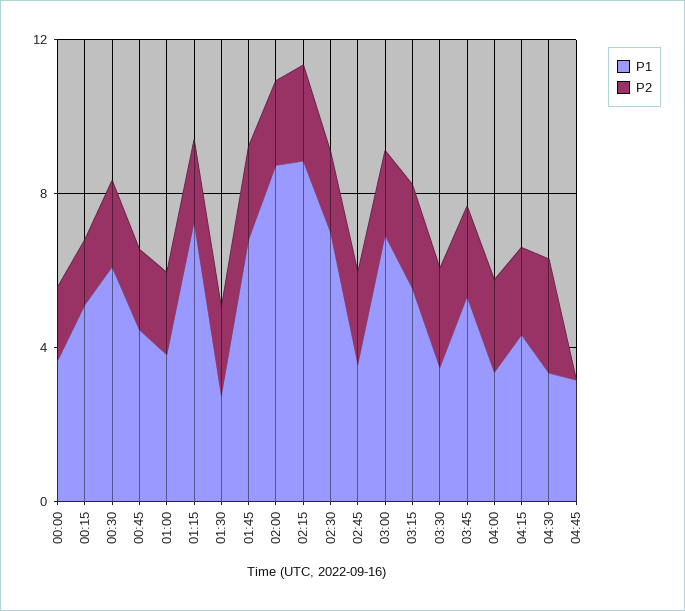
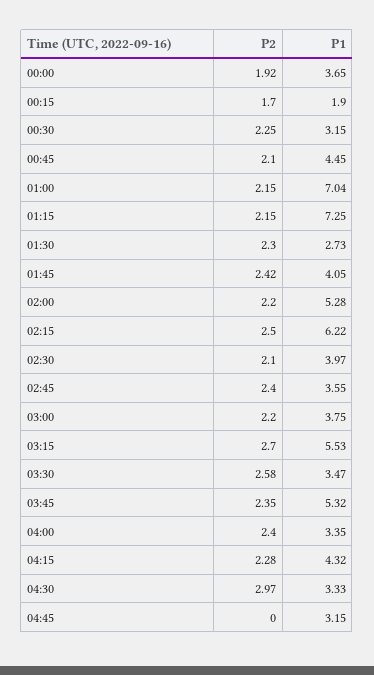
  {
    "P1": {
      "00:00": 3.65,
-     "00:15": 5,
+     "00:15": 1.9,
-     "00:30": 6,
+     "00:30": 3.15,
      "00:45": 4.45,
-     "01:00": 4,
+     "01:00": 7.04,
      "01:15": 7.25,
      "01:30": 2.73,
-     "01:45": 7,
+     "01:45": 4.05,
-     "02:00": 9,
+     "02:00": 5.28,
-     "02:15": 9,
+     "02:15": 6.22,
-     "02:30": 7,
+     "02:30": 3.97,
      "02:45": 3.55,
-     "03:00": 7,
+     "03:00": 3.75,
      "03:15": 5.53,
      "03:30": 3.47,
      "03:45": 5.32,
      "04:00": 3.35,
      "04:15": 4.32,
      "04:30": 3.33,
      "04:45": 3.15
    },
    "P2": {
      "00:00": 1.92,
      "00:15": 1.7,
      "00:30": 2.25,
      "00:45": 2.1,
      "01:00": 2.15,
      "01:15": 2.15,
      "01:30": 2.3,
      "01:45": 2.42,
      "02:00": 2.2,
      "02:15": 2.5,
      "02:30": 2.1,
      "02:45": 2.4,
      "03:00": 2.2,
      "03:15": 2.7,
      "03:30": 2.58,
      "03:45": 2.35,
      "04:00": 2.4,
      "04:15": 2.28,
      "04:30": 2.97,
      "04:45": 0
    }
  }

